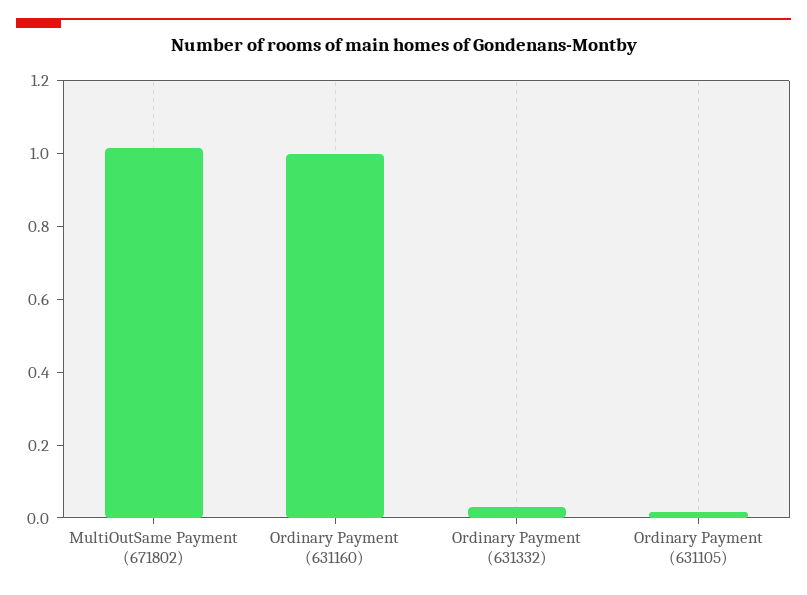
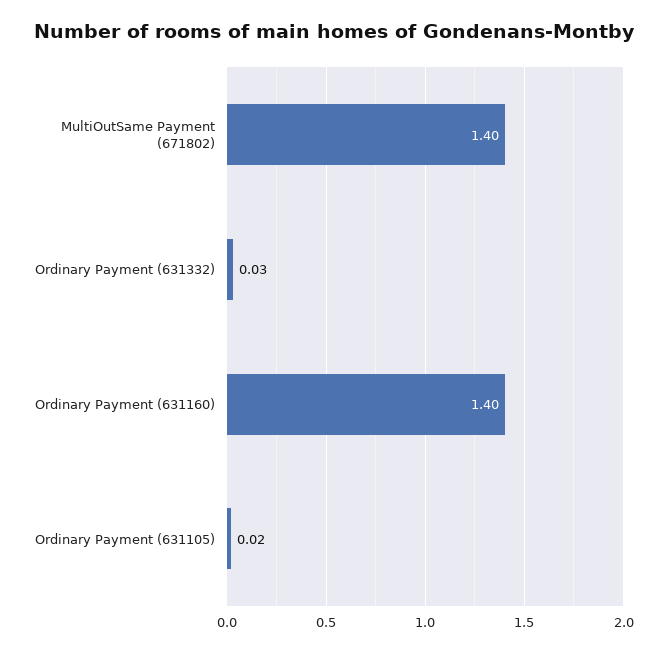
  {
-   "MultiOutSame Payment (671802)": 1,
+   "MultiOutSame Payment (671802)": 1.4,
-   "Ordinary Payment (631160)": 1,
+   "Ordinary Payment (631160)": 1.4,
    "Ordinary Payment (631332)": 0.03,
    "Ordinary Payment (631105)": 0.02
  }

